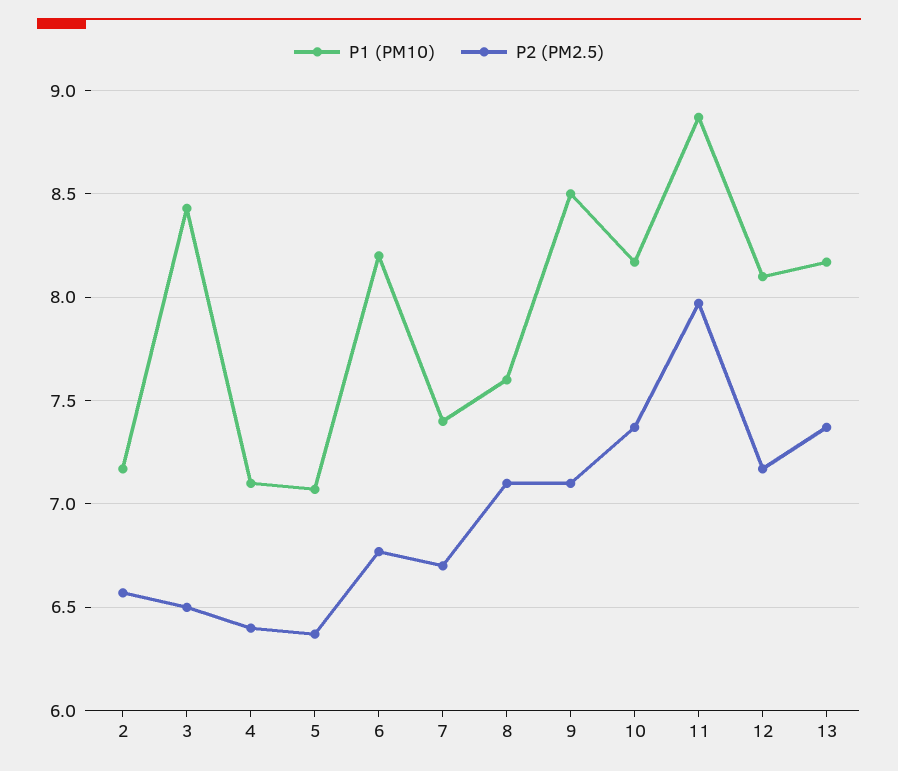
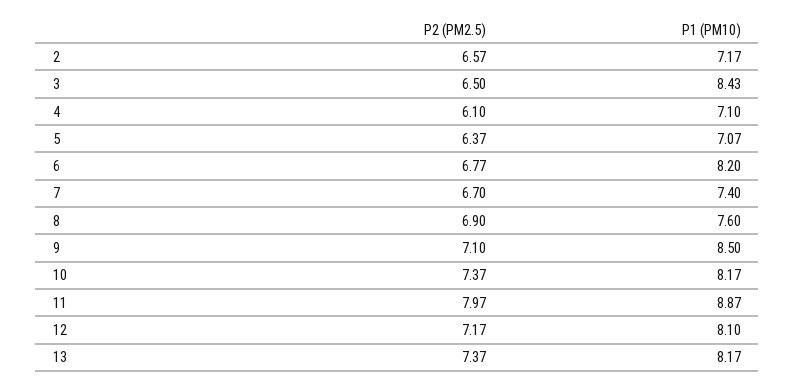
  {
    "P1 (PM10)": {
      "2": 7.17,
      "3": 8.43,
      "4": 7.1,
      "5": 7.07,
      "6": 8.2,
      "7": 7.4,
      "8": 7.6,
      "9": 8.5,
      "10": 8.17,
      "11": 8.87,
      "12": 8.1,
      "13": 8.17
    },
    "P2 (PM2.5)": {
      "2": 6.57,
      "3": 6.5,
-     "4": 6.4,
+     "4": 6.1,
      "5": 6.37,
      "6": 6.77,
      "7": 6.7,
-     "8": 7.1,
+     "8": 6.9,
      "9": 7.1,
      "10": 7.37,
      "11": 7.97,
      "12": 7.17,
      "13": 7.37
    }
  }

